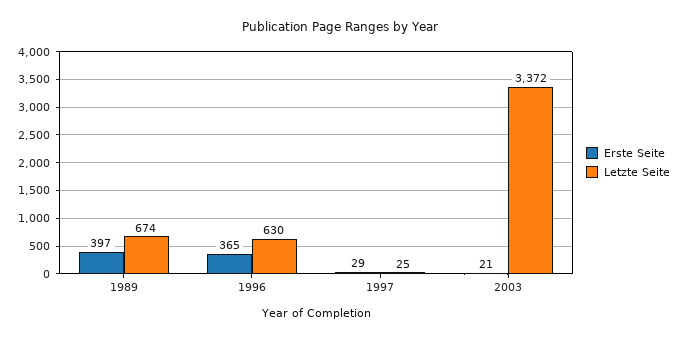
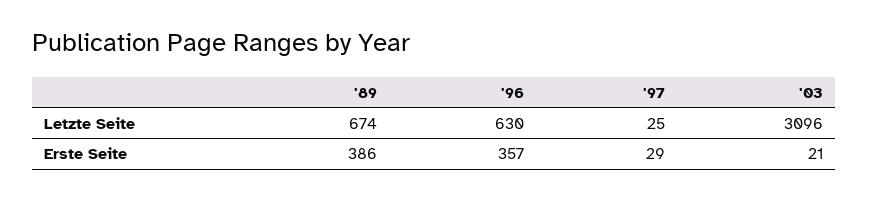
  {
    "Erste Seite": {
-     "1989": 397,
+     "1989": 386,
-     "1996": 365,
+     "1996": 357,
      "1997": 29,
      "2003": 21
    },
    "Letzte Seite": {
      "1989": 674,
      "1996": 630,
      "1997": 25,
-     "2003": 3372
+     "2003": 3096
    }
  }

